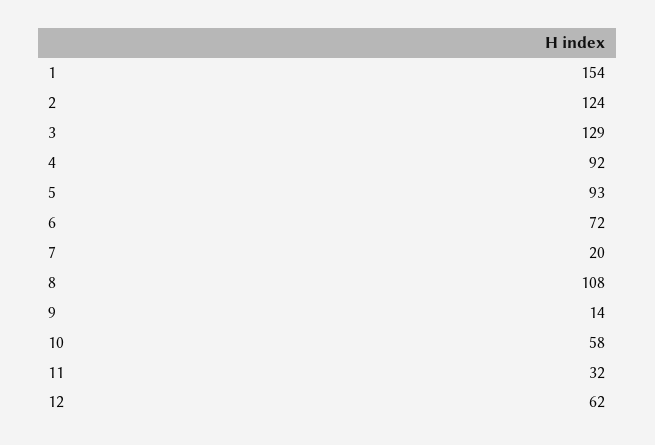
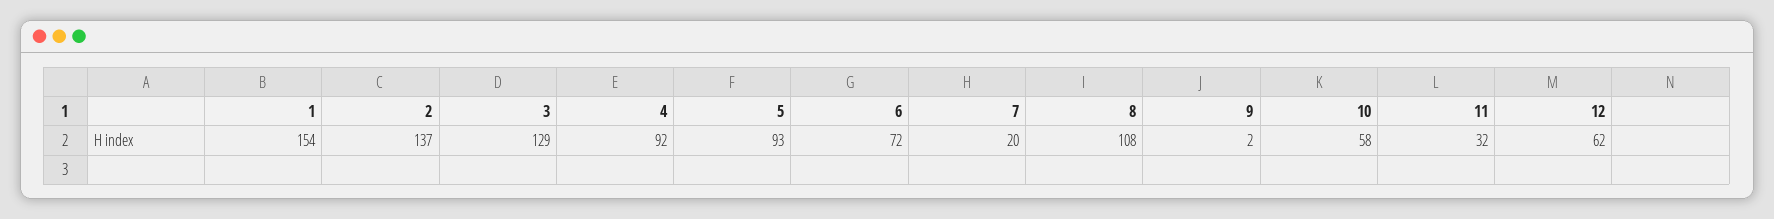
  {
    "1": 154,
-   "2": 124,
+   "2": 137,
    "3": 129,
    "4": 92,
    "5": 93,
    "6": 72,
    "7": 20,
    "8": 108,
-   "9": 14,
+   "9": 2,
    "10": 58,
    "11": 32,
    "12": 62
  }

